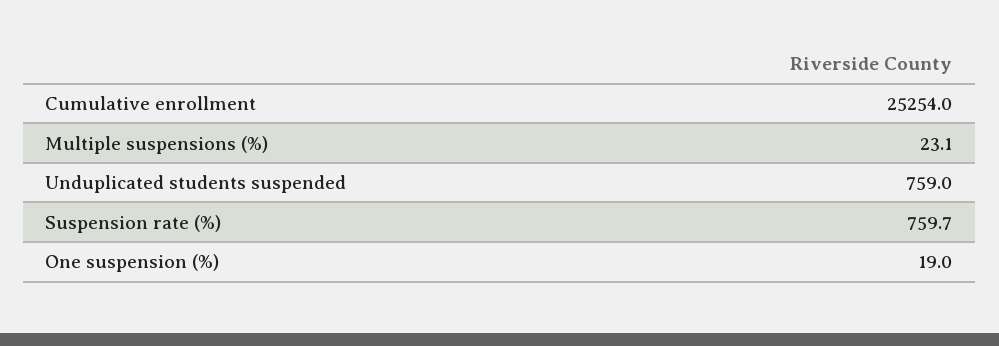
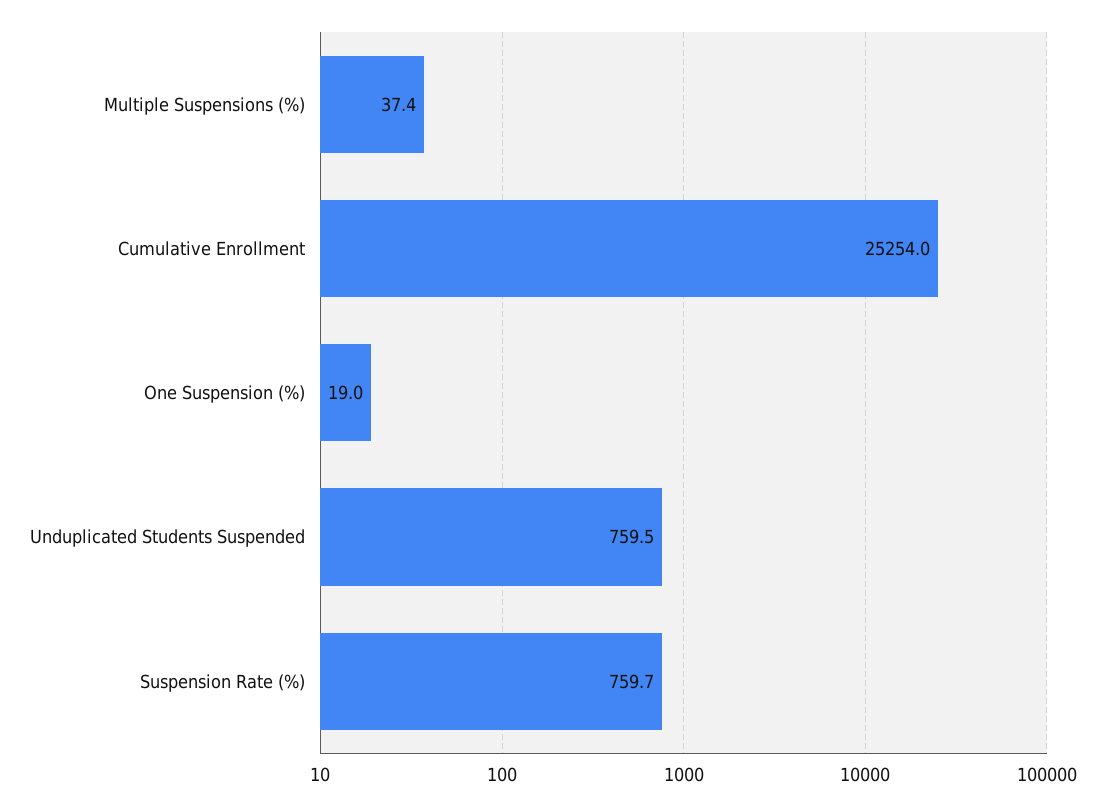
  {
    "Cumulative enrollment": 25254,
-   "Multiple suspensions (%)": 23.1,
+   "Multiple suspensions (%)": 37.4,
-   "Unduplicated students suspended": 759,
+   "Unduplicated students suspended": 759.5,
    "Suspension rate (%)": 759.7,
    "One suspension (%)": 19
  }

